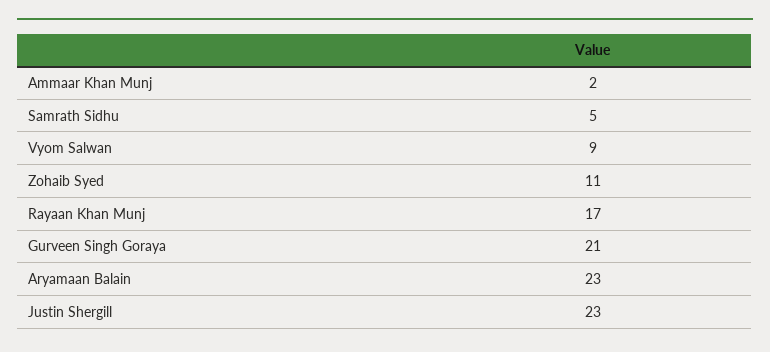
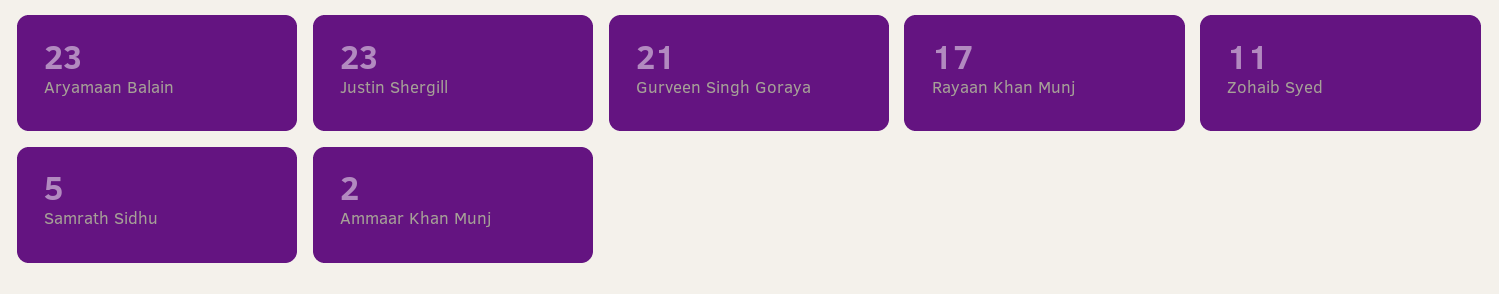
  {
    "Ammaar Khan Munj": 2,
    "Samrath Sidhu": 5,
-   "Vyom Salwan": 9,
    "Zohaib Syed": 11,
    "Rayaan Khan Munj": 17,
    "Gurveen Singh Goraya": 21,
    "Aryamaan Balain": 23,
    "Justin Shergill": 23
  }

